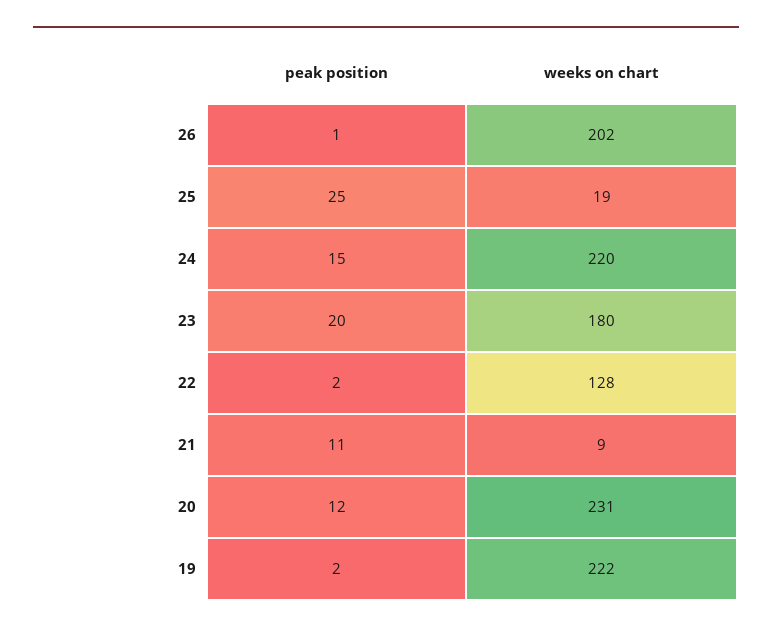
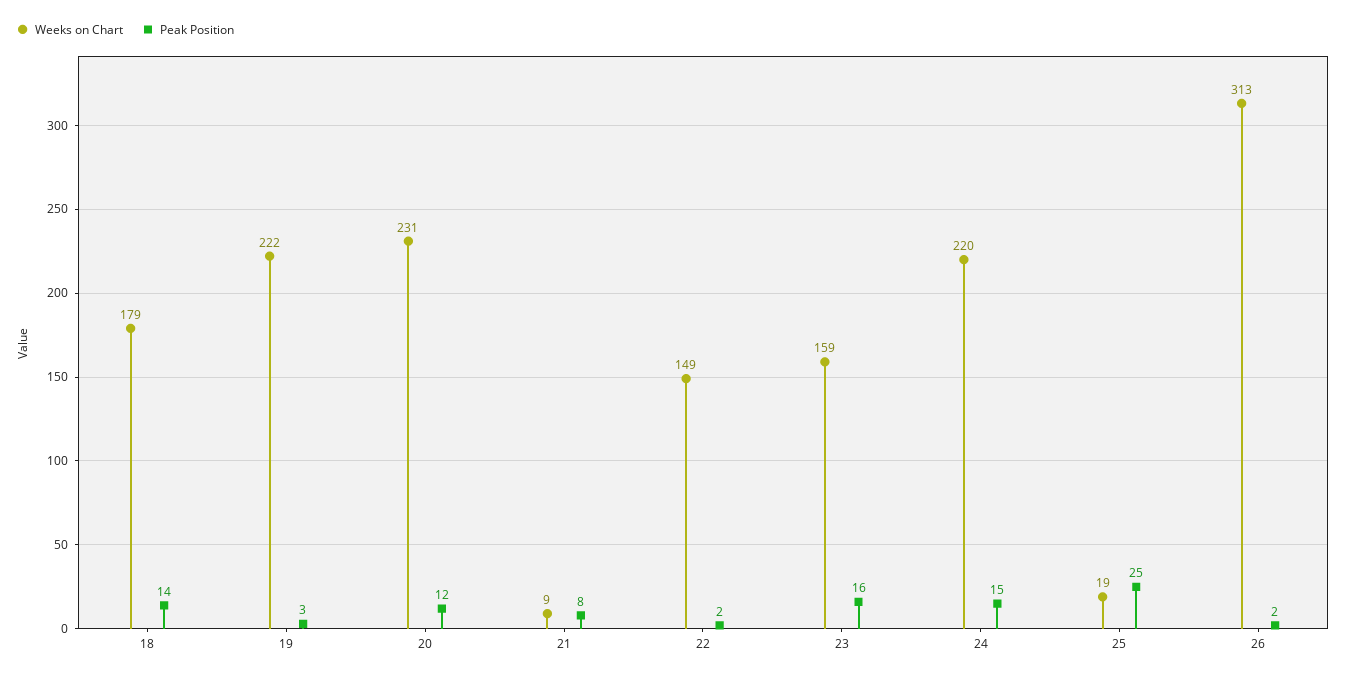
  {
    "peak position": {
-     "26": 1,
+     "26": 2,
      "25": 25,
      "24": 15,
-     "23": 20,
+     "23": 16,
      "22": 2,
-     "21": 11,
+     "21": 8,
      "20": 12,
-     "19": 2
+     "19": 3,
+     "18": 14
    },
    "weeks on chart": {
-     "26": 202,
+     "26": 313,
      "25": 19,
      "24": 220,
-     "23": 180,
+     "23": 159,
-     "22": 128,
+     "22": 149,
      "21": 9,
      "20": 231,
-     "19": 222
+     "19": 222,
+     "18": 179
    }
  }

